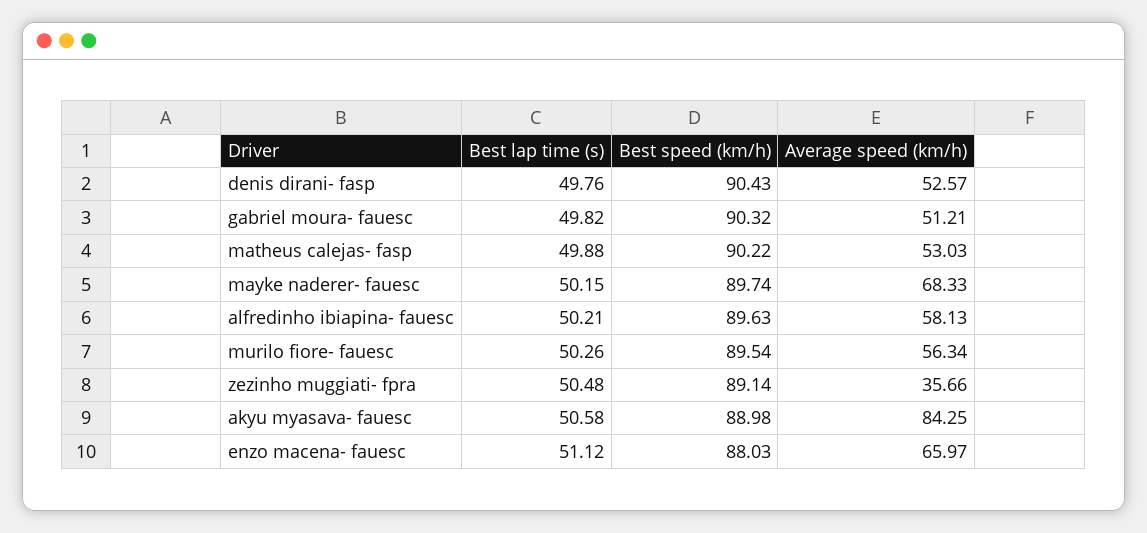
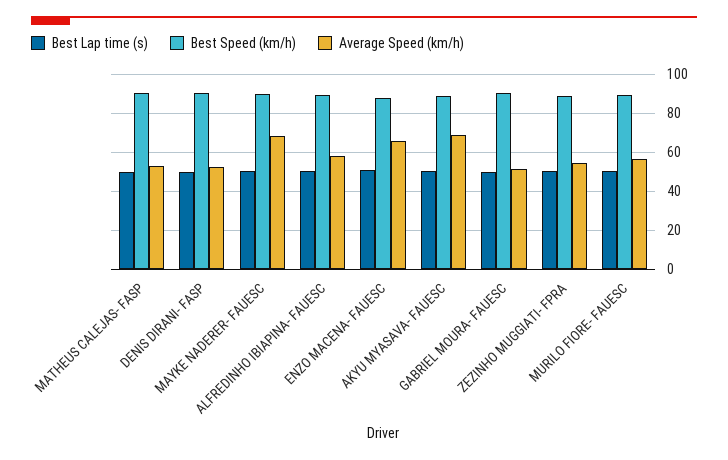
  {
    "Best lap time (s)": {
      "denis dirani- fasp": 49.76,
      "gabriel moura- fauesc": 49.82,
      "matheus calejas- fasp": 49.88,
      "mayke naderer- fauesc": 50.15,
      "alfredinho ibiapina- fauesc": 50.21,
      "murilo fiore- fauesc": 50.26,
      "zezinho muggiati- fpra": 50.48,
      "akyu myasava- fauesc": 50.58,
      "enzo macena- fauesc": 51.12
    },
    "Best speed (km/h)": {
      "denis dirani- fasp": 90.43,
      "gabriel moura- fauesc": 90.32,
      "matheus calejas- fasp": 90.22,
      "mayke naderer- fauesc": 89.74,
      "alfredinho ibiapina- fauesc": 89.63,
      "murilo fiore- fauesc": 89.54,
      "zezinho muggiati- fpra": 89.14,
      "akyu myasava- fauesc": 88.98,
      "enzo macena- fauesc": 88.03
    },
    "Average speed (km/h)": {
      "denis dirani- fasp": 52.57,
      "gabriel moura- fauesc": 51.21,
      "matheus calejas- fasp": 53.03,
      "mayke naderer- fauesc": 68.33,
      "alfredinho ibiapina- fauesc": 58.13,
      "murilo fiore- fauesc": 56.34,
-     "zezinho muggiati- fpra": 35.66,
+     "zezinho muggiati- fpra": 55,
-     "akyu myasava- fauesc": 84.25,
+     "akyu myasava- fauesc": 70,
      "enzo macena- fauesc": 65.97
    }
  }

